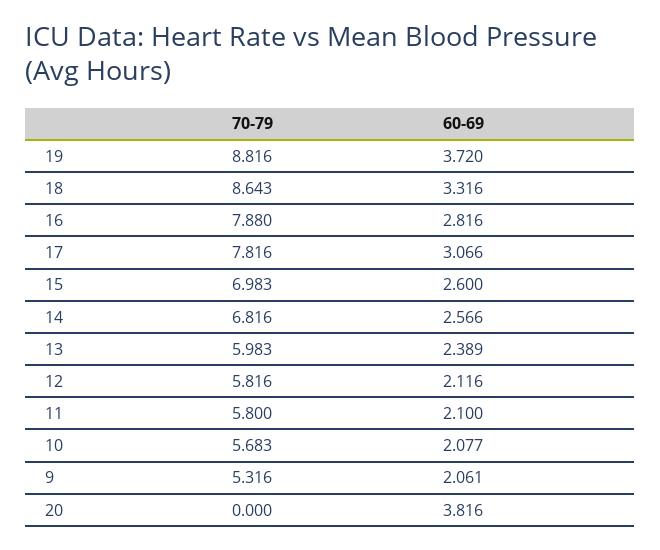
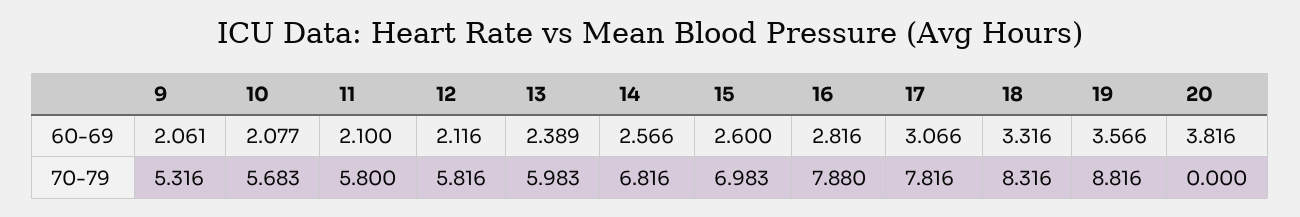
  {
    "70-79": {
      "19": 8.816,
-     "18": 8.643,
+     "18": 8.316,
      "16": 7.88,
      "17": 7.816,
      "15": 6.983,
      "14": 6.816,
      "13": 5.983,
      "12": 5.816,
      "11": 5.8,
      "10": 5.683,
      "9": 5.316,
      "20": 0
    },
    "60-69": {
-     "19": 3.72,
+     "19": 3.566,
      "18": 3.316,
      "16": 2.816,
      "17": 3.066,
      "15": 2.6,
      "14": 2.566,
      "13": 2.389,
      "12": 2.116,
      "11": 2.1,
      "10": 2.077,
      "9": 2.061,
      "20": 3.816
    }
  }

